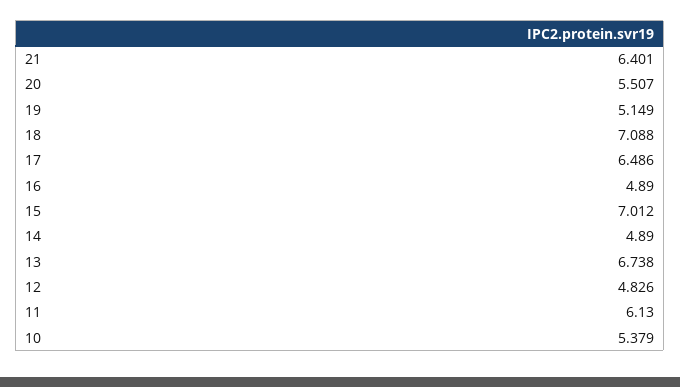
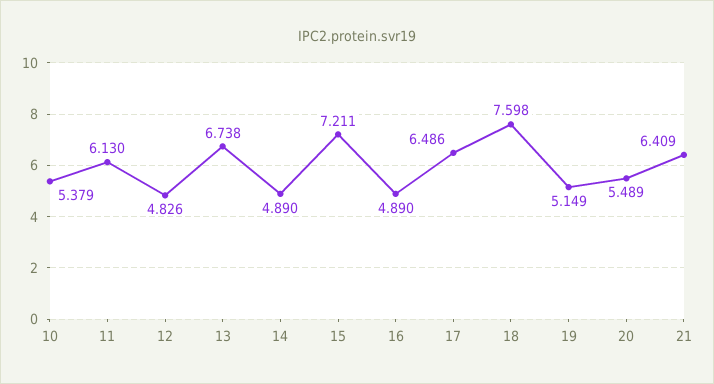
  {
-   "21": 6.401,
+   "21": 6.409,
-   "20": 5.507,
+   "20": 5.489,
    "19": 5.149,
-   "18": 7.088,
+   "18": 7.598,
    "17": 6.486,
    "16": 4.89,
-   "15": 7.012,
+   "15": 7.211,
    "14": 4.89,
    "13": 6.738,
    "12": 4.826,
    "11": 6.13,
    "10": 5.379
  }

